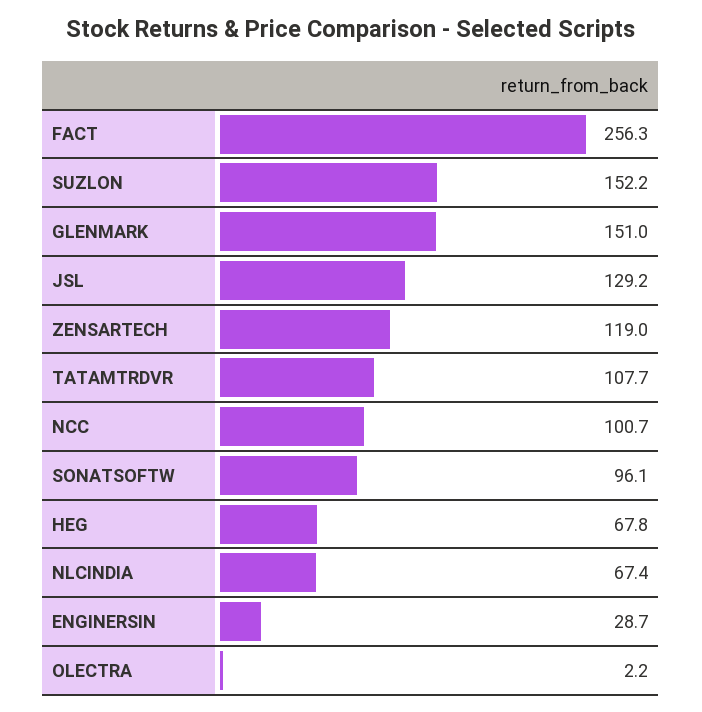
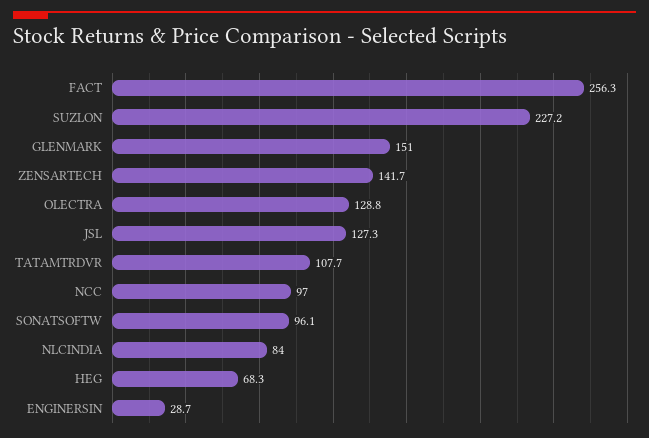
  {
    "FACT": 256.3,
-   "SUZLON": 152.2,
+   "SUZLON": 227.2,
    "GLENMARK": 151,
-   "JSL": 129.2,
+   "JSL": 127.3,
-   "ZENSARTECH": 119,
+   "ZENSARTECH": 141.7,
    "TATAMTRDVR": 107.7,
-   "NCC": 100.7,
+   "NCC": 97,
    "SONATSOFTW": 96.1,
-   "HEG": 67.8,
+   "HEG": 68.3,
-   "NLCINDIA": 67.4,
+   "NLCINDIA": 84,
    "ENGINERSIN": 28.7,
-   "OLECTRA": 2.2
+   "OLECTRA": 128.8
  }

